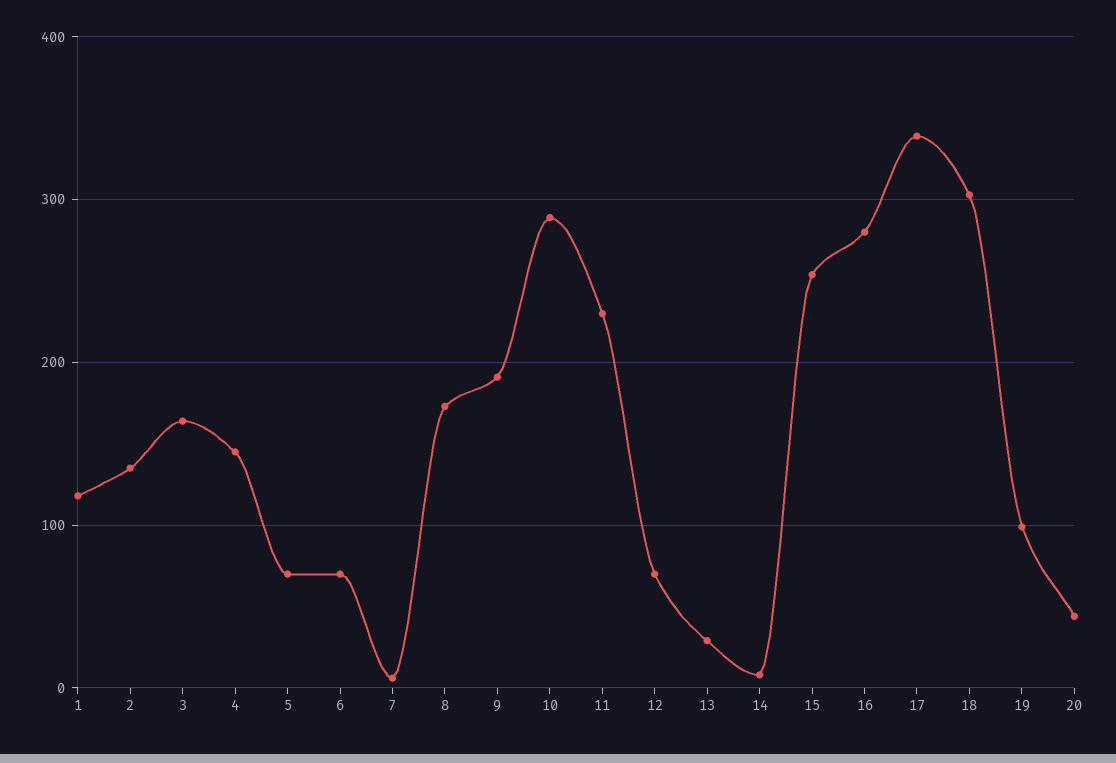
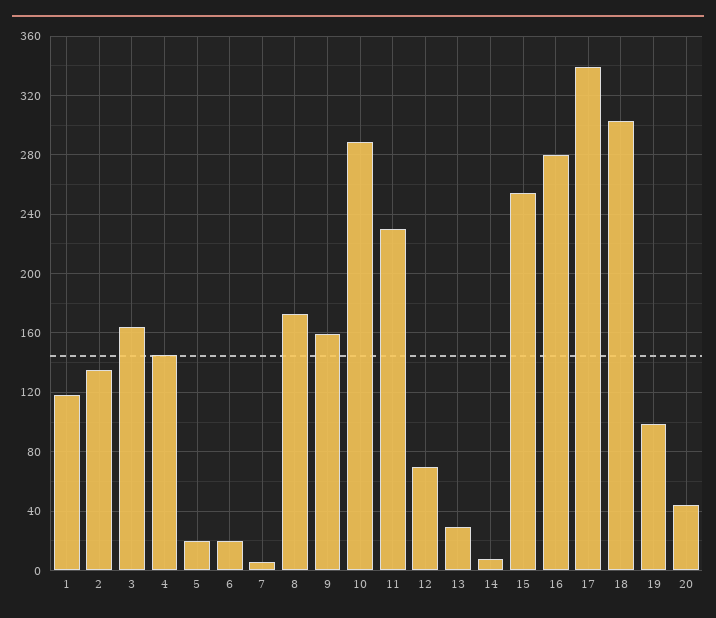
  {
    "1": 120,
    "2": 135,
    "3": 165,
    "4": 145,
-   "5": 70,
+   "5": 20,
-   "6": 70,
+   "6": 20,
    "7": 5,
    "8": 175,
-   "9": 190,
+   "9": 160,
    "10": 290,
    "11": 230,
    "12": 70,
    "13": 30,
    "14": 10,
    "15": 255,
    "16": 280,
    "17": 340,
    "18": 305,
    "19": 100,
    "20": 45
  }

